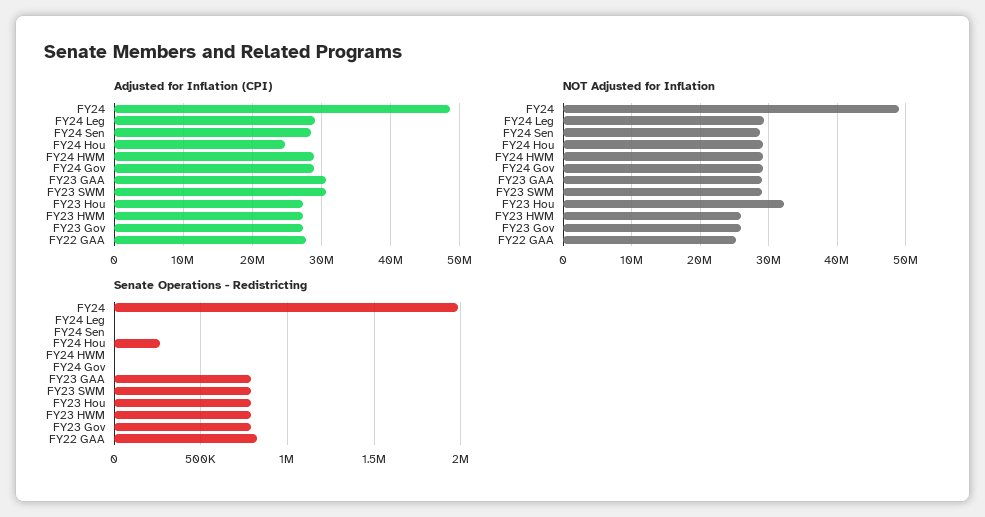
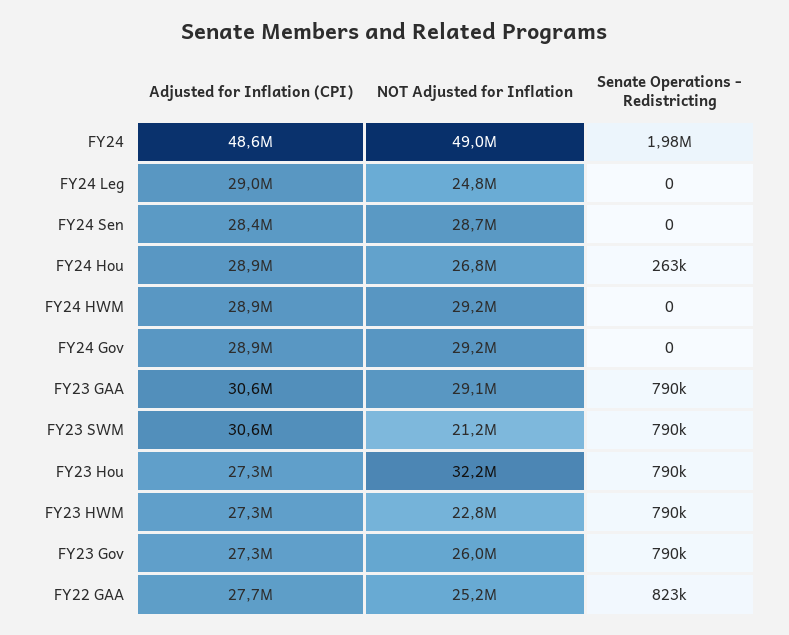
  {
    "Adjusted for Inflation (CPI)": {
      "FY24": 48600000,
      "FY24 Leg": 29000000,
      "FY24 Sen": 28400000,
-     "FY24 Hou": 25000000,
+     "FY24 Hou": 28900000,
      "FY24 HWM": 28900000,
      "FY24 Gov": 28900000,
      "FY23 GAA": 30600000,
      "FY23 SWM": 30600000,
      "FY23 Hou": 27300000,
      "FY23 HWM": 27300000,
      "FY23 Gov": 27300000,
      "FY22 GAA": 27700000
    },
    "NOT Adjusted for Inflation": {
      "FY24": 49000000,
-     "FY24 Leg": 29000000,
+     "FY24 Leg": 24800000,
      "FY24 Sen": 28700000,
-     "FY24 Hou": 29000000,
+     "FY24 Hou": 26800000,
      "FY24 HWM": 29200000,
      "FY24 Gov": 29200000,
      "FY23 GAA": 29100000,
-     "FY23 SWM": 29000000,
+     "FY23 SWM": 21200000,
      "FY23 Hou": 32200000,
-     "FY23 HWM": 26000000,
+     "FY23 HWM": 22800000,
      "FY23 Gov": 26000000,
      "FY22 GAA": 25200000
    },
    "Senate Operations - Redistricting": {
      "FY24": 1980000,
      "FY24 Leg": 0,
      "FY24 Sen": 0,
      "FY24 Hou": 263000,
      "FY24 HWM": 0,
      "FY24 Gov": 0,
      "FY23 GAA": 790000,
      "FY23 SWM": 790000,
      "FY23 Hou": 790000,
      "FY23 HWM": 790000,
      "FY23 Gov": 790000,
      "FY22 GAA": 823000
    }
  }

